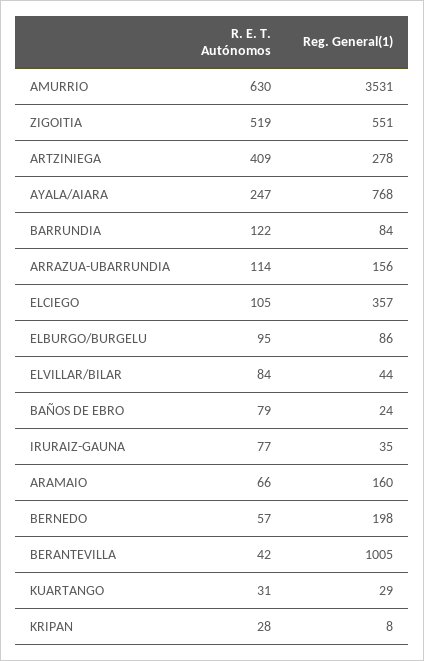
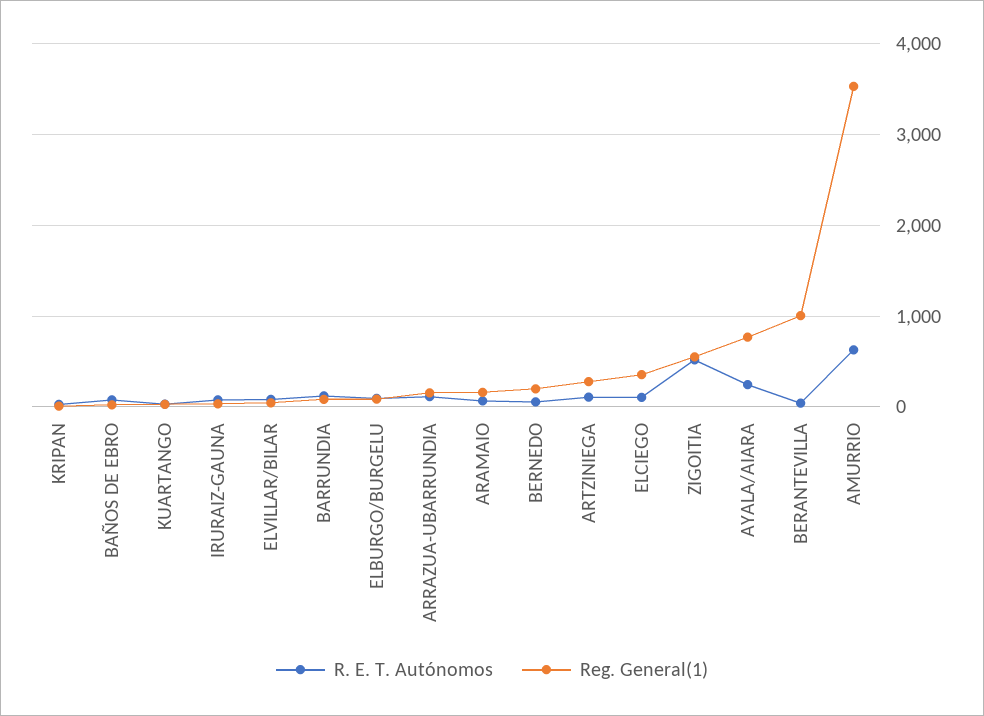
  {
    "R. E. T. Autónomos": {
      "AMURRIO": 630,
      "ZIGOITIA": 519,
-     "ARTZINIEGA": 409,
+     "ARTZINIEGA": 100,
      "AYALA/AIARA": 247,
      "BARRUNDIA": 122,
      "ARRAZUA-UBARRUNDIA": 114,
      "ELCIEGO": 105,
      "ELBURGO/BURGELU": 95,
      "ELVILLAR/BILAR": 84,
      "BAÑOS DE EBRO": 79,
      "IRURAIZ-GAUNA": 77,
      "ARAMAIO": 66,
      "BERNEDO": 57,
      "BERANTEVILLA": 42,
      "KUARTANGO": 31,
      "KRIPAN": 28
    },
    "Reg. General(1)": {
      "AMURRIO": 3531,
      "ZIGOITIA": 551,
      "ARTZINIEGA": 278,
      "AYALA/AIARA": 768,
      "BARRUNDIA": 84,
      "ARRAZUA-UBARRUNDIA": 156,
      "ELCIEGO": 357,
      "ELBURGO/BURGELU": 86,
      "ELVILLAR/BILAR": 44,
      "BAÑOS DE EBRO": 24,
      "IRURAIZ-GAUNA": 35,
      "ARAMAIO": 160,
      "BERNEDO": 198,
      "BERANTEVILLA": 1005,
      "KUARTANGO": 29,
      "KRIPAN": 8
    }
  }

